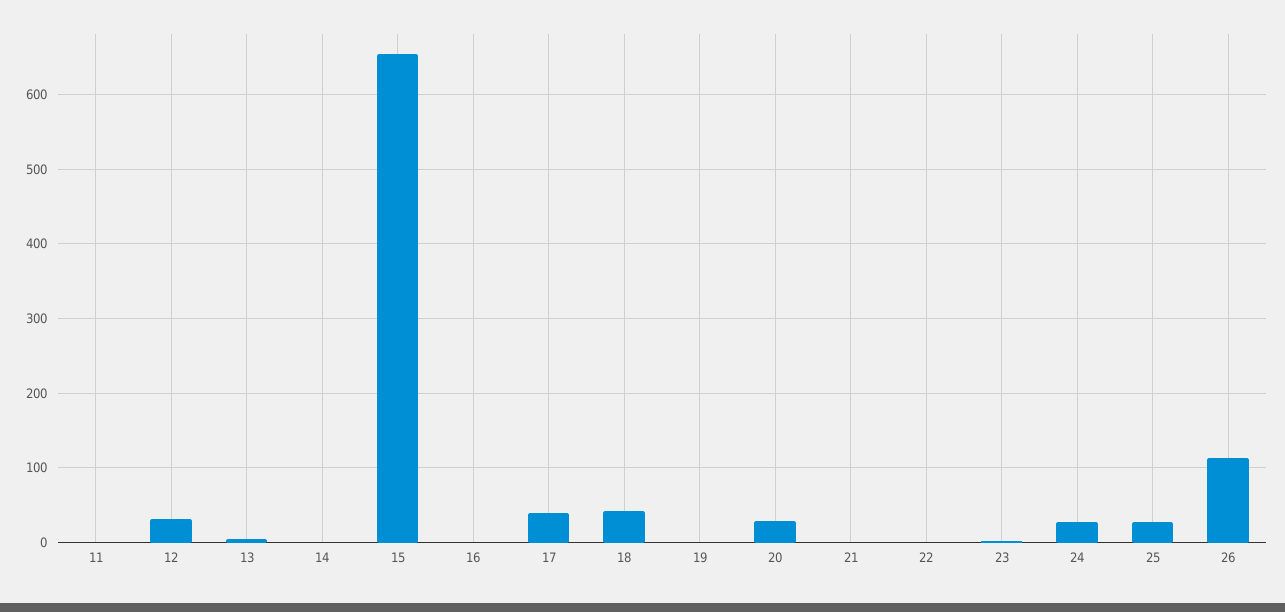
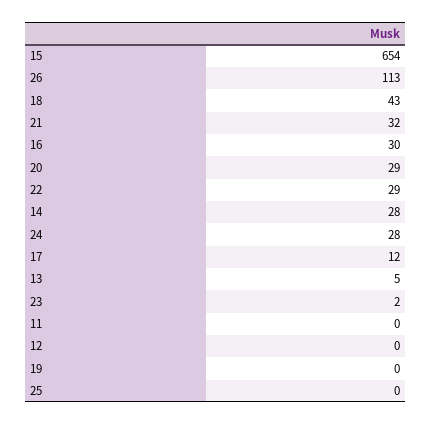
  {
    "11": 0,
-   "12": 30,
+   "12": 0,
    "13": 5,
-   "14": 0,
+   "14": 28,
    "15": 654,
-   "16": 0,
+   "16": 30,
-   "17": 40,
+   "17": 12,
    "18": 43,
    "19": 0,
    "20": 29,
-   "21": 0,
+   "21": 32,
-   "22": 0,
+   "22": 29,
    "23": 2,
    "24": 28,
-   "25": 30,
+   "25": 0,
    "26": 113
  }

